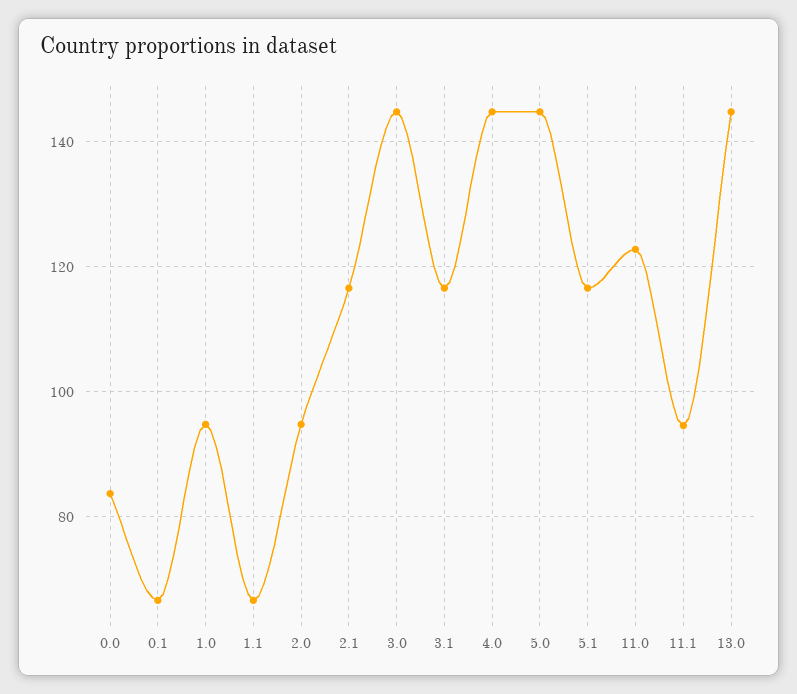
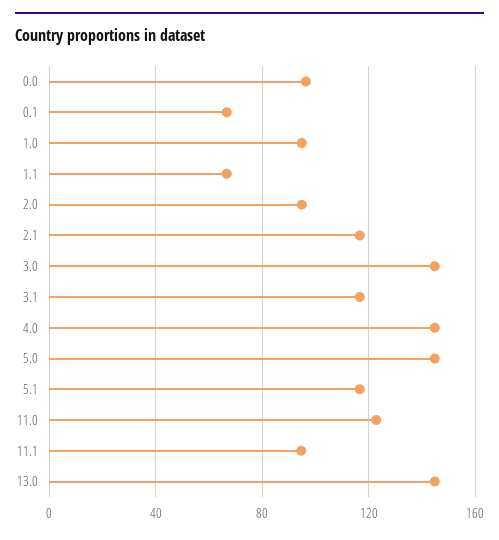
  {
-   "0.0": 84,
+   "0.0": 95,
    "0.1": 66,
    "1.0": 94,
    "1.1": 66,
    "2.0": 94,
    "2.1": 116,
    "3.0": 144,
    "3.1": 116,
    "4.0": 144,
    "5.0": 144,
    "5.1": 116,
    "11.0": 122,
    "11.1": 94,
    "13.0": 144
  }

